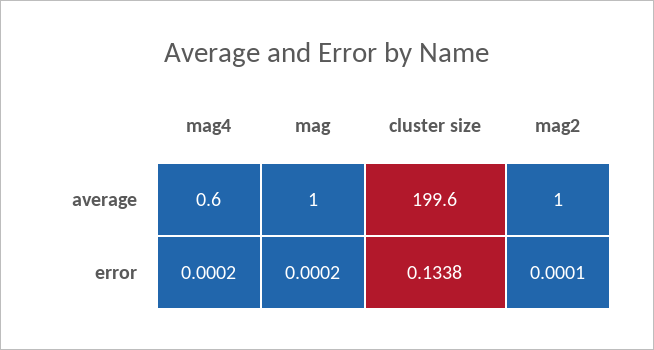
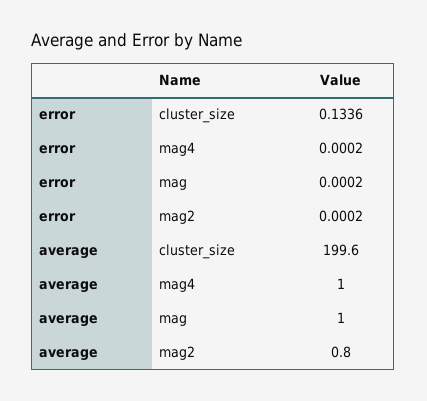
  {
    "mag4": {
-     "average": 0.6,
+     "average": 1,
      "error": 0.0002
    },
    "mag": {
      "average": 1,
      "error": 0.0002
    },
    "cluster size": {
      "average": 199.6,
-     "error": 0.1338
+     "error": 0.1336
    },
    "mag2": {
-     "average": 1,
+     "average": 0.8,
-     "error": 0.0001
+     "error": 0.0002
    }
  }

